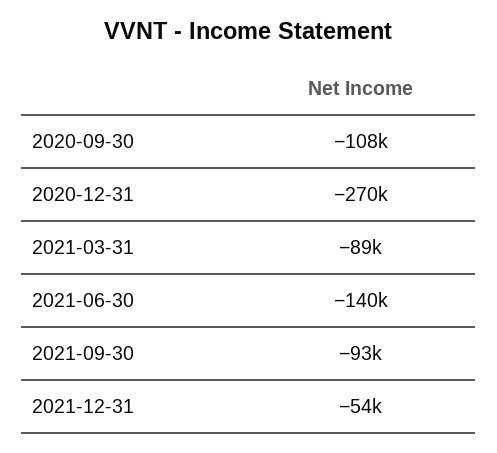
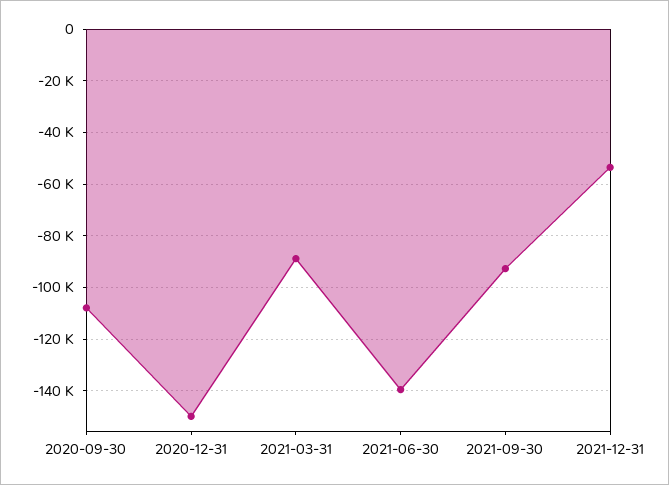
  {
    "2020-09-30": -108000,
-   "2020-12-31": -270000,
+   "2020-12-31": -150000,
    "2021-03-31": -89000,
    "2021-06-30": -140000,
    "2021-09-30": -93000,
    "2021-12-31": -54000
  }

